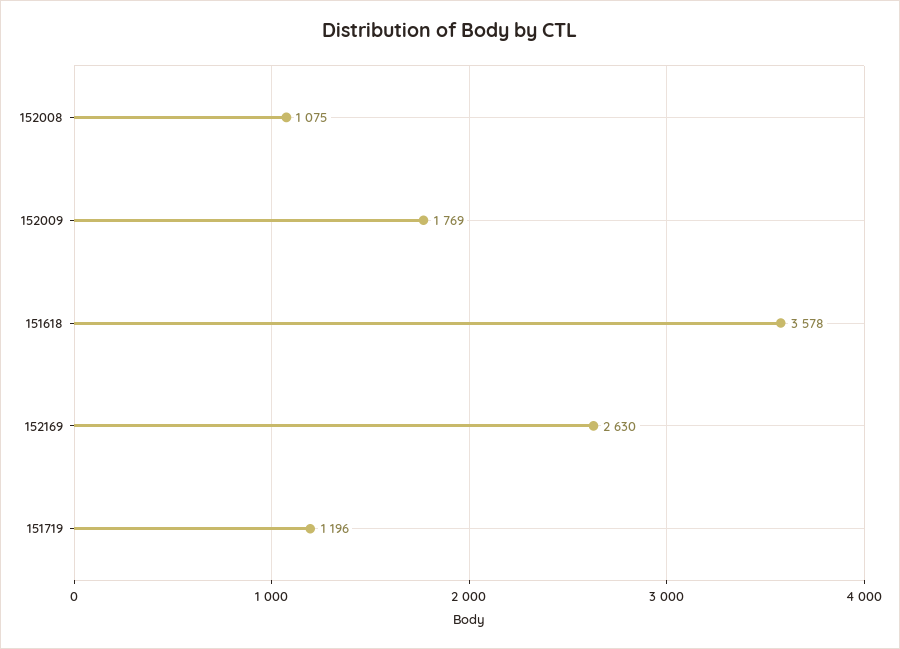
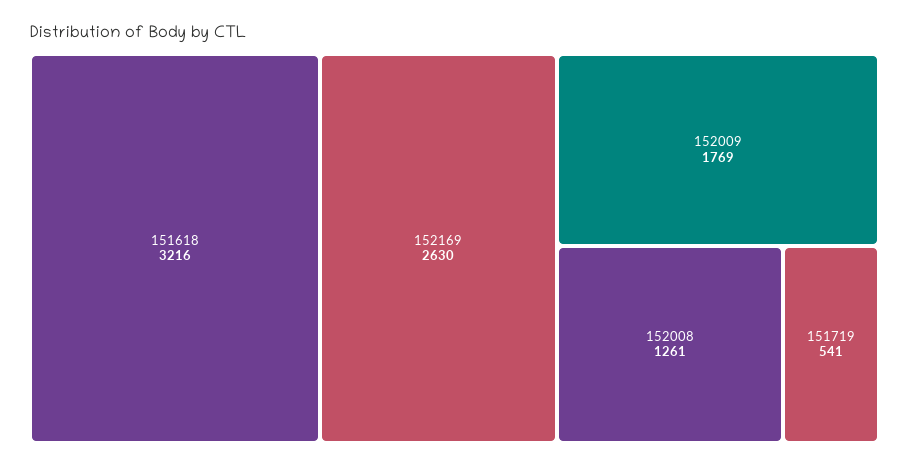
  {
-   "152008": 1075,
+   "152008": 1261,
    "152009": 1769,
-   "151618": 3578,
+   "151618": 3216,
    "152169": 2630,
-   "151719": 1196
+   "151719": 541
  }

